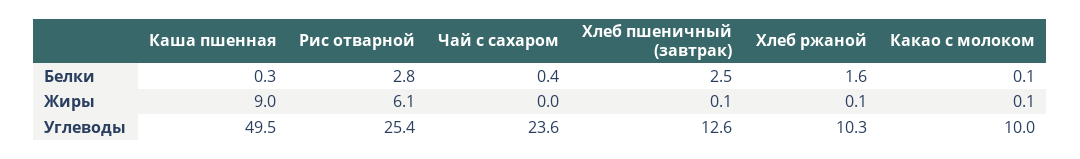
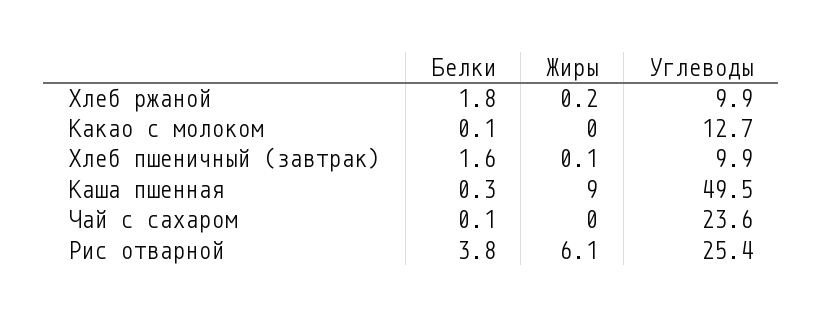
  {
    "Каша пшенная": {
      "Белки": 0.3,
      "Жиры": 9,
      "Углеводы": 49.5
    },
    "Рис отварной": {
-     "Белки": 2.8,
+     "Белки": 3.8,
      "Жиры": 6.1,
      "Углеводы": 25.4
    },
    "Чай с сахаром": {
-     "Белки": 0.4,
+     "Белки": 0.1,
      "Жиры": 0,
      "Углеводы": 23.6
    },
    "Хлеб пшеничный (завтрак)": {
-     "Белки": 2.5,
+     "Белки": 1.6,
      "Жиры": 0.1,
-     "Углеводы": 12.6
+     "Углеводы": 9.9
    },
    "Хлеб ржаной": {
-     "Белки": 1.6,
+     "Белки": 1.8,
-     "Жиры": 0.1,
+     "Жиры": 0.2,
-     "Углеводы": 10.3
+     "Углеводы": 9.9
    },
    "Какао с молоком": {
      "Белки": 0.1,
-     "Жиры": 0.1,
+     "Жиры": 0,
-     "Углеводы": 10
+     "Углеводы": 12.7
    }
  }

